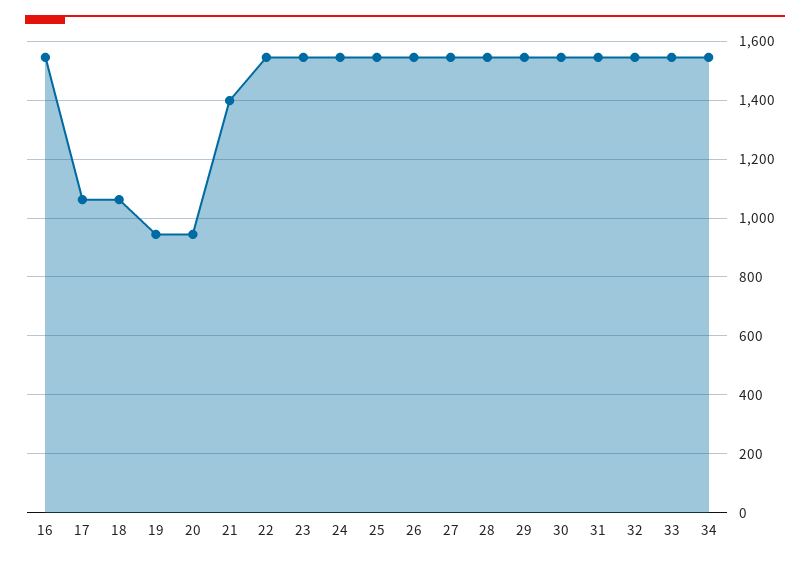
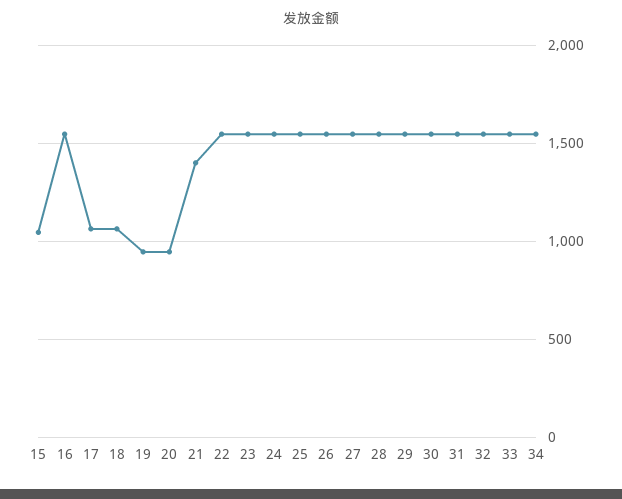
  {
    "16": 1550,
    "17": 1075,
    "18": 1075,
    "19": 950,
    "20": 950,
    "21": 1400,
    "22": 1550,
    "23": 1550,
    "24": 1550,
    "25": 1550,
    "26": 1550,
    "27": 1550,
    "28": 1550,
    "29": 1550,
    "30": 1550,
    "31": 1550,
    "32": 1550,
    "33": 1550,
-   "34": 1550
+   "34": 1550,
+   "15": 1050
  }

